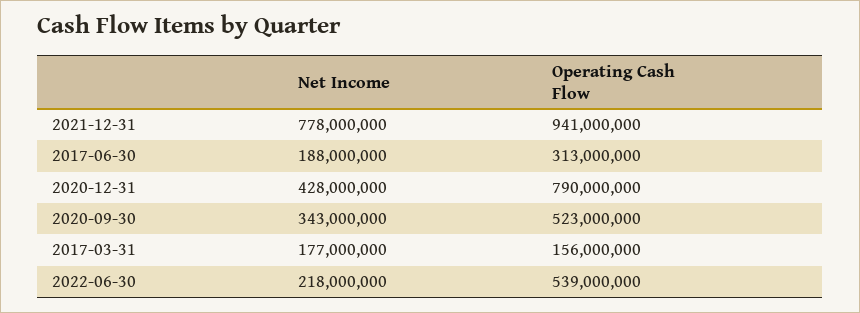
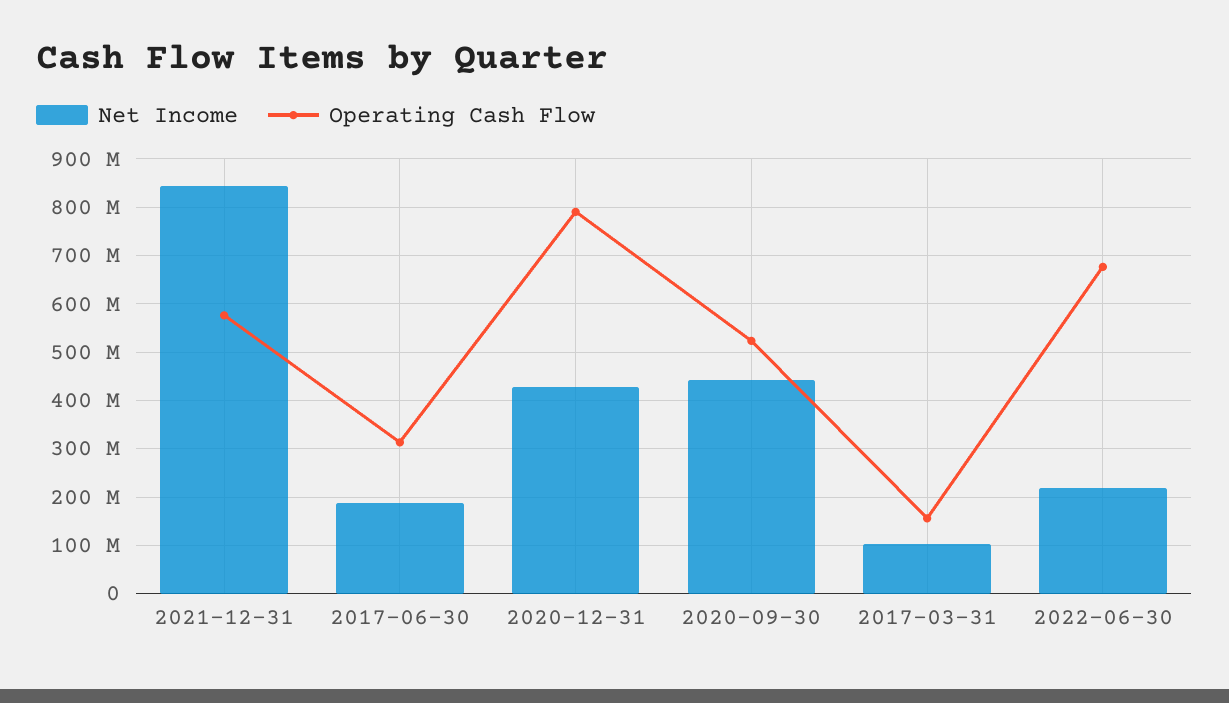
  {
    "Net Income": {
-     "2021-12-31": 778000000,
+     "2021-12-31": 840000000,
      "2017-06-30": 188000000,
      "2020-12-31": 428000000,
-     "2020-09-30": 343000000,
+     "2020-09-30": 440000000,
-     "2017-03-31": 177000000,
+     "2017-03-31": 100000000,
      "2022-06-30": 218000000
    },
    "Operating Cash Flow": {
-     "2021-12-31": 941000000,
+     "2021-12-31": 580000000,
      "2017-06-30": 313000000,
      "2020-12-31": 790000000,
      "2020-09-30": 523000000,
      "2017-03-31": 156000000,
-     "2022-06-30": 539000000
+     "2022-06-30": 680000000
    }
  }

